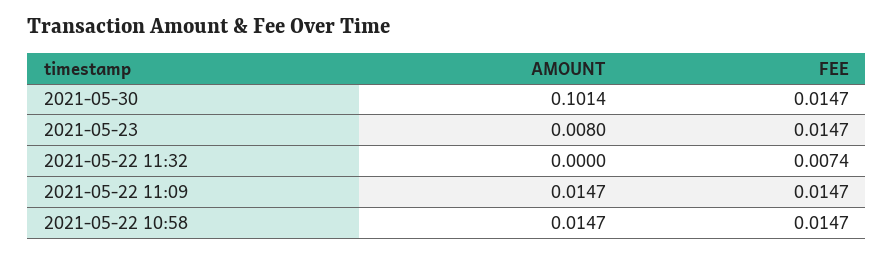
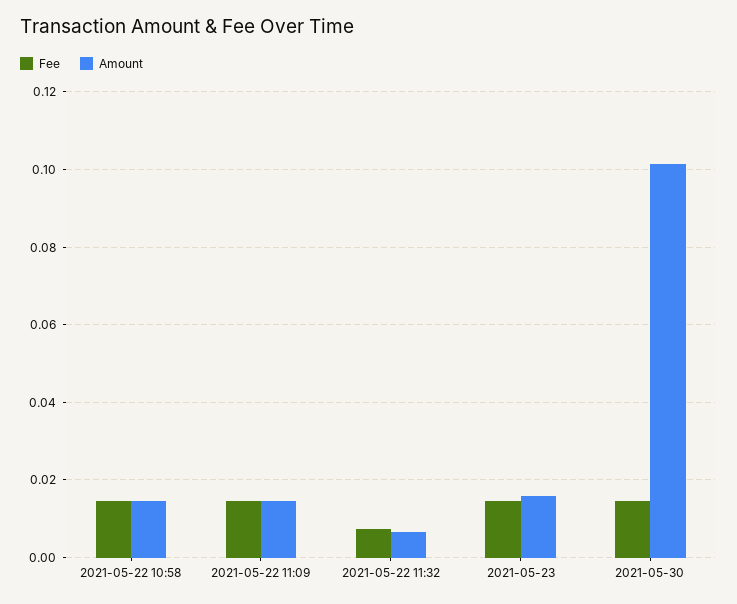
  {
    "AMOUNT": {
      "2021-05-30": 0.1014,
-     "2021-05-23": 0.008,
+     "2021-05-23": 0.016,
-     "2021-05-22 11:32": 0,
+     "2021-05-22 11:32": 0.006,
      "2021-05-22 11:09": 0.0147,
      "2021-05-22 10:58": 0.0147
    },
    "FEE": {
      "2021-05-30": 0.0147,
      "2021-05-23": 0.0147,
      "2021-05-22 11:32": 0.0074,
      "2021-05-22 11:09": 0.0147,
      "2021-05-22 10:58": 0.0147
    }
  }

